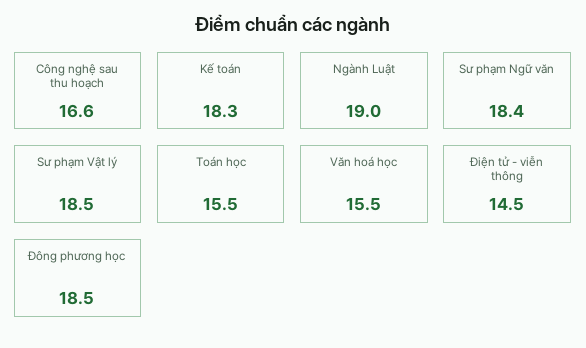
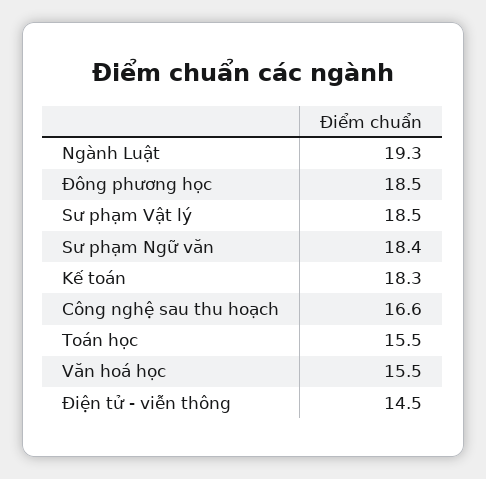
  {
    "Công nghệ sau thu hoạch": 16.6,
    "Kế toán": 18.3,
-   "Ngành Luật": 19,
+   "Ngành Luật": 19.3,
    "Sư phạm Ngữ văn": 18.4,
    "Sư phạm Vật lý": 18.5,
    "Toán học": 15.5,
    "Văn hoá học": 15.5,
    "Điện tử - viễn thông": 14.5,
    "Đông phương học": 18.5
  }

